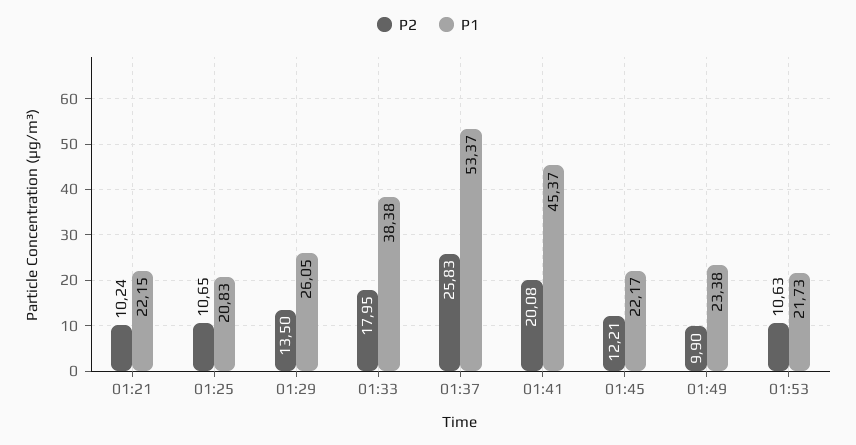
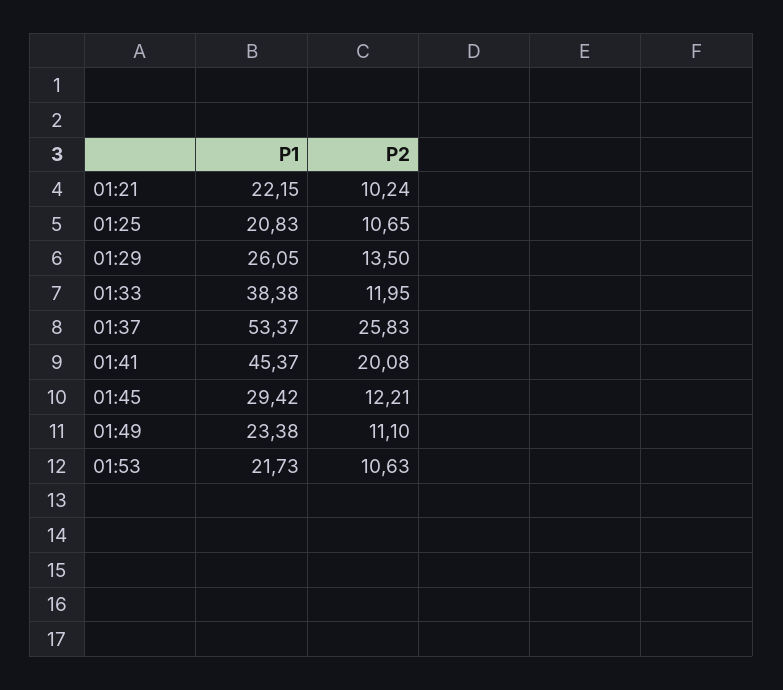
  {
    "P2": {
      "01:21": 10.24,
      "01:25": 10.65,
      "01:29": 13.5,
-     "01:33": 17.95,
+     "01:33": 11.95,
      "01:37": 25.83,
      "01:41": 20.08,
      "01:45": 12.21,
-     "01:49": 9.9,
+     "01:49": 11.1,
      "01:53": 10.63
    },
    "P1": {
      "01:21": 22.15,
      "01:25": 20.83,
      "01:29": 26.05,
      "01:33": 38.38,
      "01:37": 53.37,
      "01:41": 45.37,
-     "01:45": 22.17,
+     "01:45": 29.42,
      "01:49": 23.38,
      "01:53": 21.73
    }
  }

